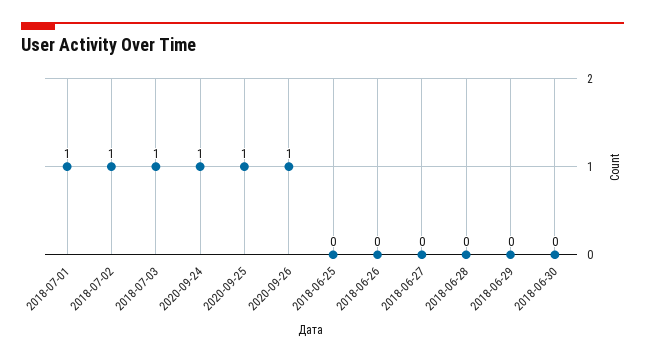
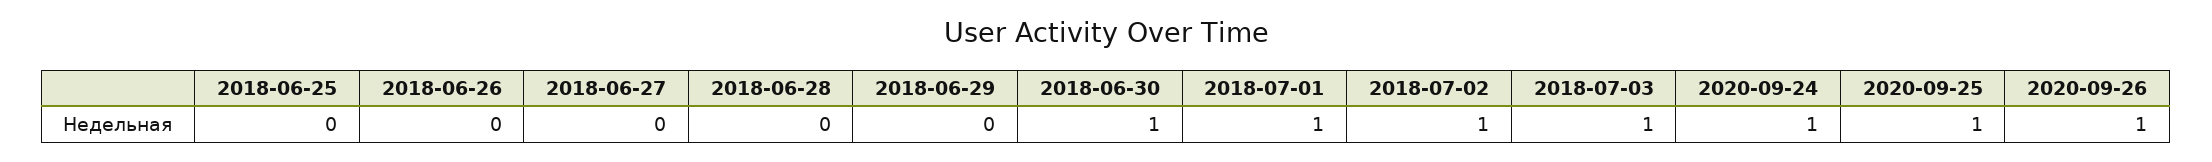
  {
    "2018-07-01": 1,
    "2018-07-02": 1,
    "2018-07-03": 1,
    "2020-09-24": 1,
    "2020-09-25": 1,
    "2020-09-26": 1,
    "2018-06-25": 0,
    "2018-06-26": 0,
    "2018-06-27": 0,
    "2018-06-28": 0,
    "2018-06-29": 0,
-   "2018-06-30": 0
+   "2018-06-30": 1
  }

